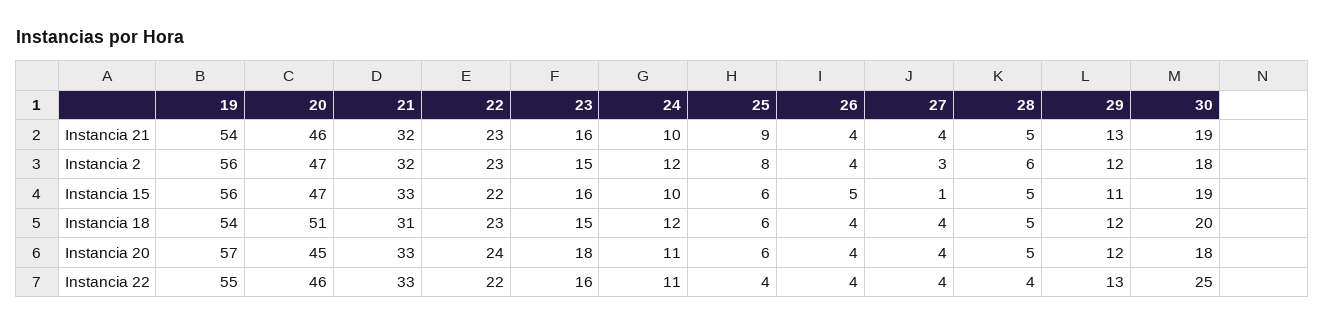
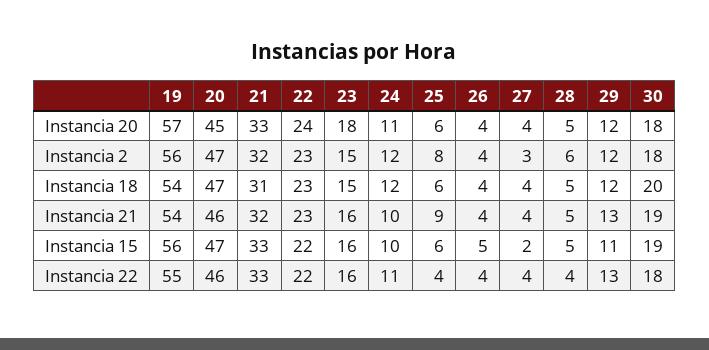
  {
    "19": {
      "Instancia 21": 54,
      "Instancia 2": 56,
      "Instancia 15": 56,
      "Instancia 18": 54,
      "Instancia 20": 57,
      "Instancia 22": 55
    },
    "20": {
      "Instancia 21": 46,
      "Instancia 2": 47,
      "Instancia 15": 47,
-     "Instancia 18": 51,
+     "Instancia 18": 47,
      "Instancia 20": 45,
      "Instancia 22": 46
    },
    "21": {
      "Instancia 21": 32,
      "Instancia 2": 32,
      "Instancia 15": 33,
      "Instancia 18": 31,
      "Instancia 20": 33,
      "Instancia 22": 33
    },
    "22": {
      "Instancia 21": 23,
      "Instancia 2": 23,
      "Instancia 15": 22,
      "Instancia 18": 23,
      "Instancia 20": 24,
      "Instancia 22": 22
    },
    "23": {
      "Instancia 21": 16,
      "Instancia 2": 15,
      "Instancia 15": 16,
      "Instancia 18": 15,
      "Instancia 20": 18,
      "Instancia 22": 16
    },
    "24": {
      "Instancia 21": 10,
      "Instancia 2": 12,
      "Instancia 15": 10,
      "Instancia 18": 12,
      "Instancia 20": 11,
      "Instancia 22": 11
    },
    "25": {
      "Instancia 21": 9,
      "Instancia 2": 8,
      "Instancia 15": 6,
      "Instancia 18": 6,
      "Instancia 20": 6,
      "Instancia 22": 4
    },
    "26": {
      "Instancia 21": 4,
      "Instancia 2": 4,
      "Instancia 15": 5,
      "Instancia 18": 4,
      "Instancia 20": 4,
      "Instancia 22": 4
    },
    "27": {
      "Instancia 21": 4,
      "Instancia 2": 3,
-     "Instancia 15": 1,
+     "Instancia 15": 2,
      "Instancia 18": 4,
      "Instancia 20": 4,
      "Instancia 22": 4
    },
    "28": {
      "Instancia 21": 5,
      "Instancia 2": 6,
      "Instancia 15": 5,
      "Instancia 18": 5,
      "Instancia 20": 5,
      "Instancia 22": 4
    },
    "29": {
      "Instancia 21": 13,
      "Instancia 2": 12,
      "Instancia 15": 11,
      "Instancia 18": 12,
      "Instancia 20": 12,
      "Instancia 22": 13
    },
    "30": {
      "Instancia 21": 19,
      "Instancia 2": 18,
      "Instancia 15": 19,
      "Instancia 18": 20,
      "Instancia 20": 18,
-     "Instancia 22": 25
+     "Instancia 22": 18
    }
  }

